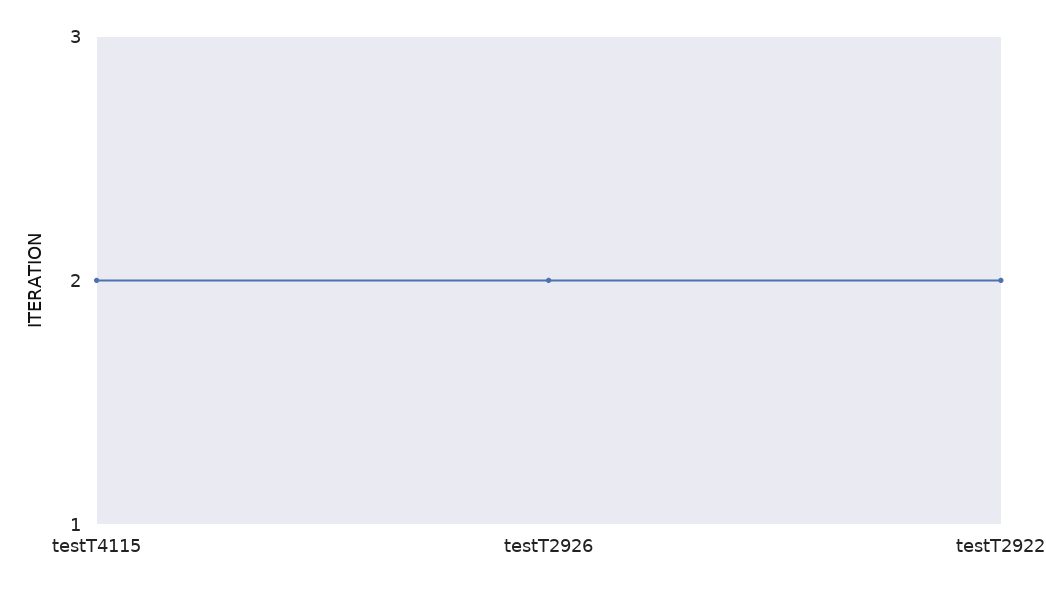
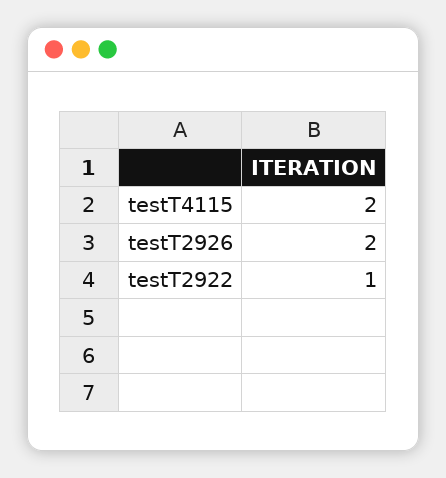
  {
    "testT4115": 2,
    "testT2926": 2,
-   "testT2922": 2
+   "testT2922": 1
  }

